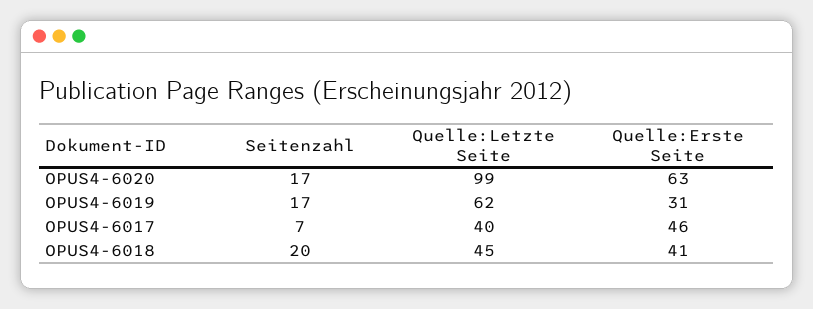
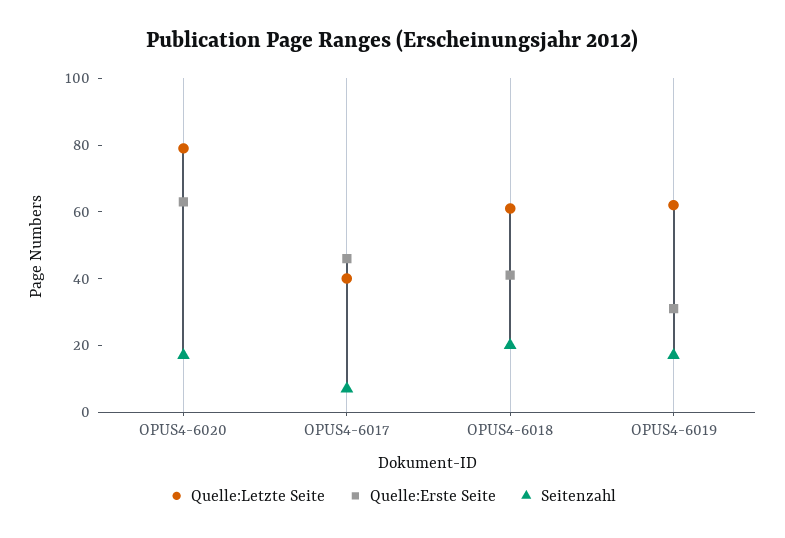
  {
    "Seitenzahl": {
      "OPUS4-6020": 17,
      "OPUS4-6019": 17,
      "OPUS4-6017": 7,
      "OPUS4-6018": 20
    },
    "Quelle:Letzte Seite": {
-     "OPUS4-6020": 99,
+     "OPUS4-6020": 80,
      "OPUS4-6019": 62,
      "OPUS4-6017": 40,
-     "OPUS4-6018": 45
+     "OPUS4-6018": 60
    },
    "Quelle:Erste Seite": {
      "OPUS4-6020": 63,
      "OPUS4-6019": 31,
      "OPUS4-6017": 46,
      "OPUS4-6018": 41
    }
  }

